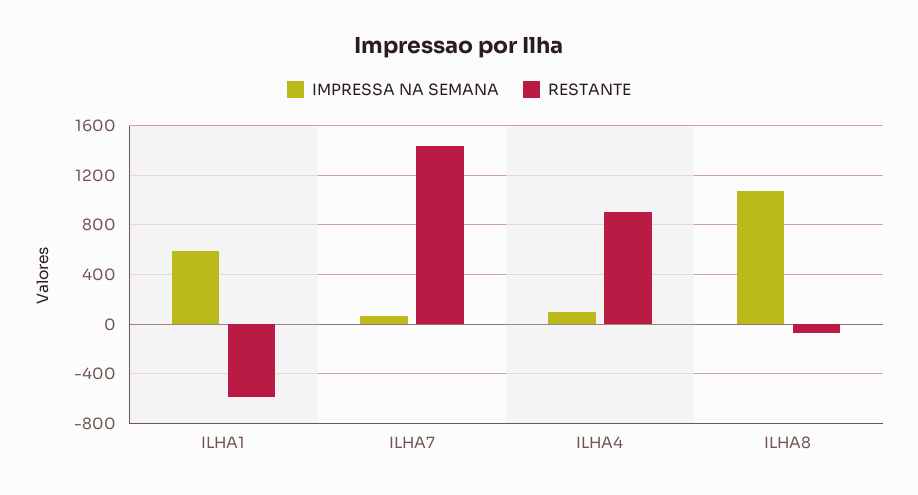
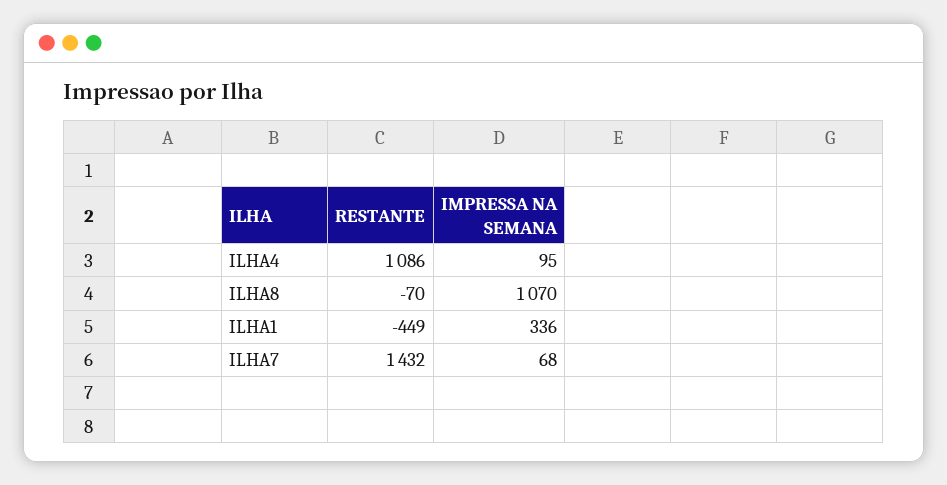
  {
    "IMPRESSA NA SEMANA": {
-     "ILHA1": 600,
+     "ILHA1": 336,
      "ILHA7": 68,
      "ILHA4": 95,
      "ILHA8": 1070
    },
    "RESTANTE": {
-     "ILHA1": -600,
+     "ILHA1": -449,
      "ILHA7": 1432,
-     "ILHA4": 900,
+     "ILHA4": 1086,
      "ILHA8": -70
    }
  }

